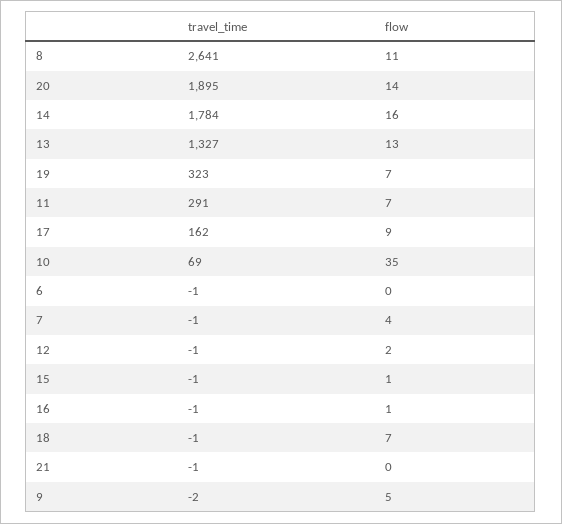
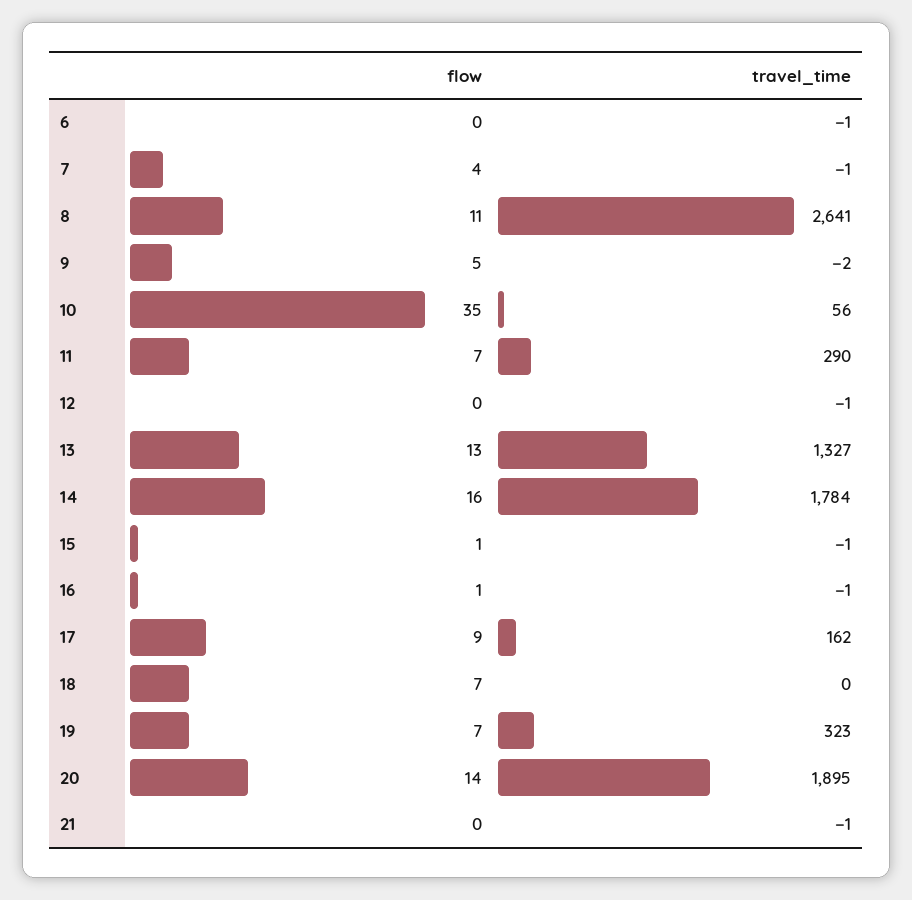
  {
    "travel_time": {
      "8": 2641,
      "20": 1895,
      "14": 1784,
      "13": 1327,
      "19": 323,
-     "11": 291,
+     "11": 290,
      "17": 162,
-     "10": 69,
+     "10": 56,
      "6": -1,
      "7": -1,
      "12": -1,
      "15": -1,
      "16": -1,
-     "18": -1,
+     "18": 0,
      "21": -1,
      "9": -2
    },
    "flow": {
      "8": 11,
      "20": 14,
      "14": 16,
      "13": 13,
      "19": 7,
      "11": 7,
      "17": 9,
      "10": 35,
      "6": 0,
      "7": 4,
-     "12": 2,
+     "12": 0,
      "15": 1,
      "16": 1,
      "18": 7,
      "21": 0,
      "9": 5
    }
  }

